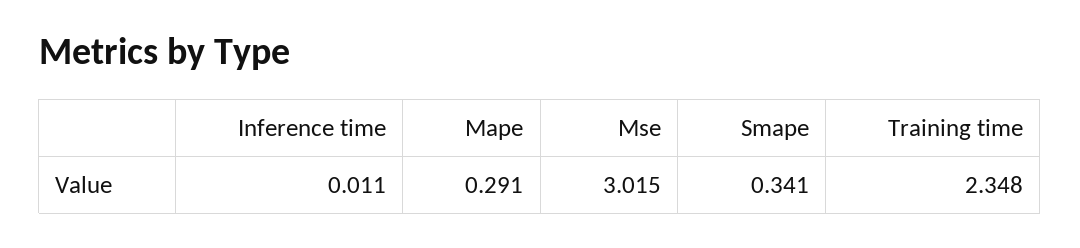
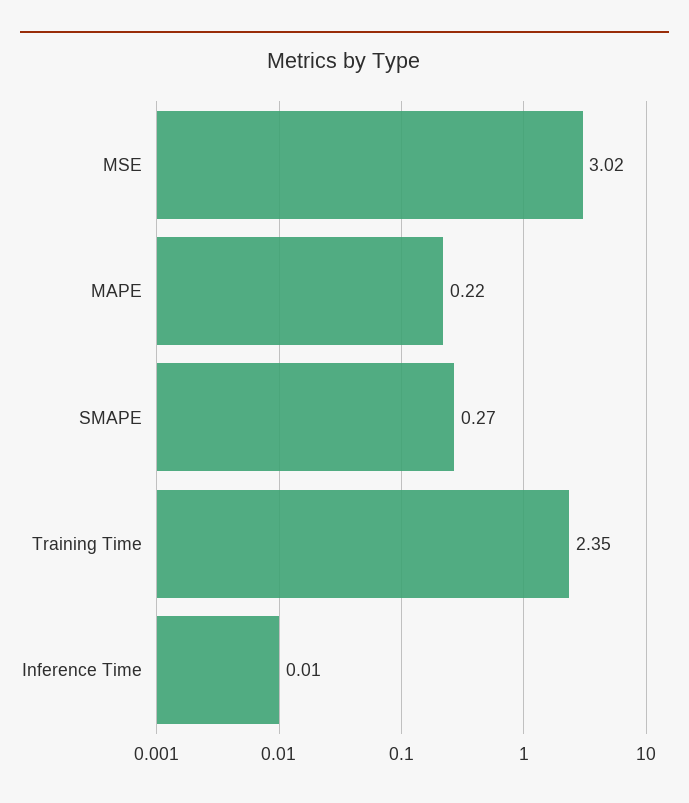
  {
    "Inference time": 0.011,
-   "Mape": 0.291,
+   "Mape": 0.22,
    "Mse": 3.015,
-   "Smape": 0.341,
+   "Smape": 0.27,
    "Training time": 2.348
  }

